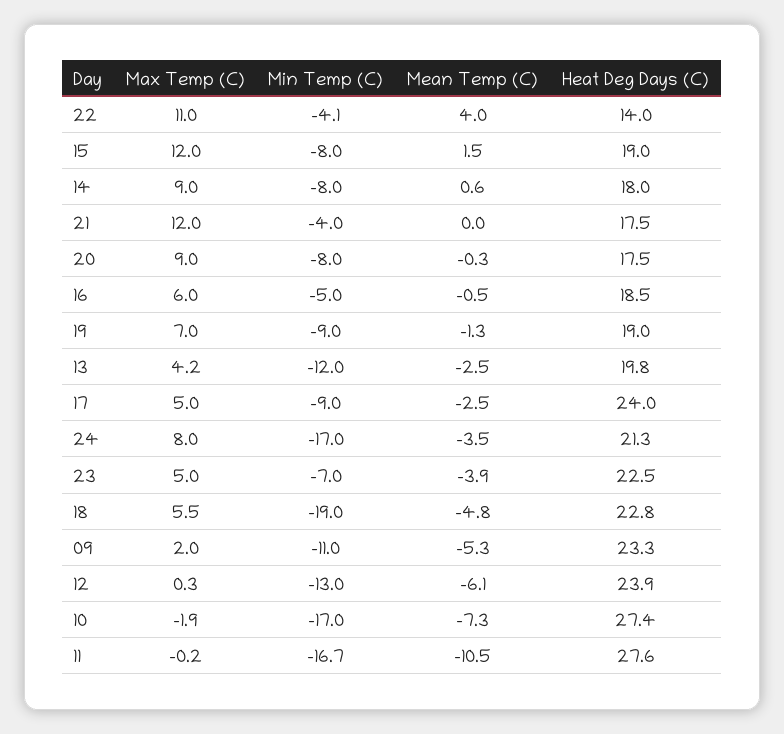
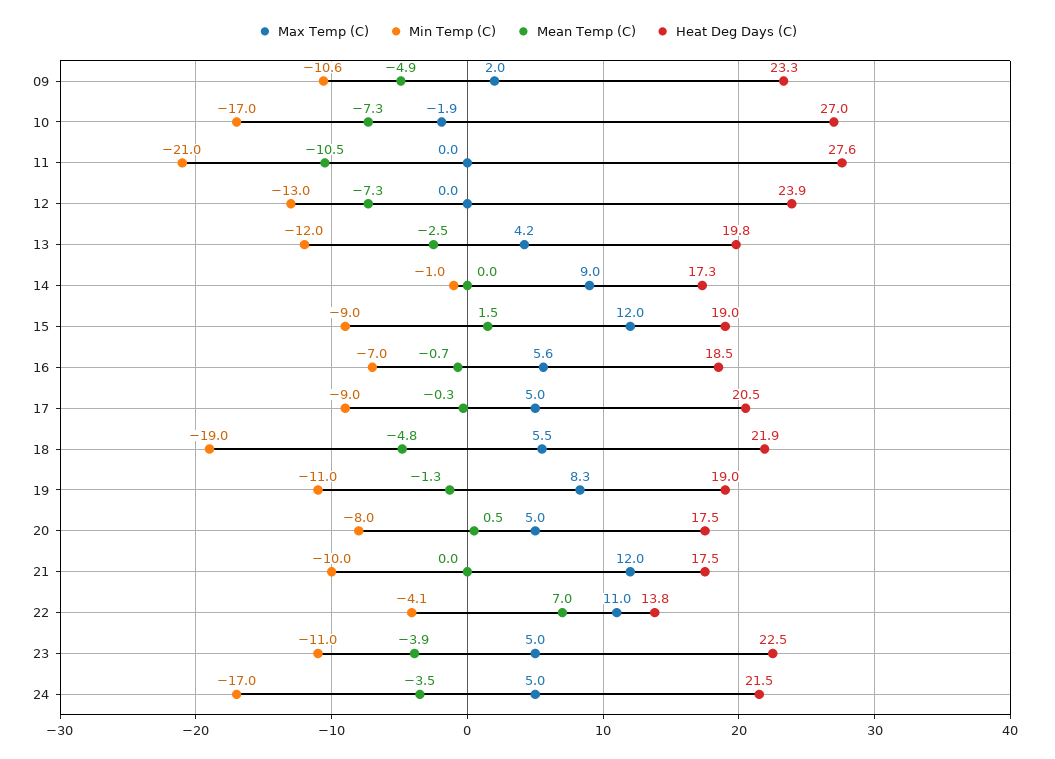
  {
    "Max Temp (C)": {
      "22": 11,
      "15": 12,
      "14": 9,
      "21": 12,
-     "20": 9,
+     "20": 5,
-     "16": 6,
+     "16": 5.6,
-     "19": 7,
+     "19": 8.3,
      "13": 4.2,
      "17": 5,
-     "24": 8,
+     "24": 5,
      "23": 5,
      "18": 5.5,
      "09": 2,
-     "12": 0.3,
+     "12": 0,
      "10": -1.9,
-     "11": -0.2
+     "11": 0
    },
    "Min Temp (C)": {
      "22": -4.1,
-     "15": -8,
+     "15": -9,
-     "14": -8,
+     "14": -1,
-     "21": -4,
+     "21": -10,
      "20": -8,
-     "16": -5,
+     "16": -7,
-     "19": -9,
+     "19": -11,
      "13": -12,
      "17": -9,
      "24": -17,
-     "23": -7,
+     "23": -11,
      "18": -19,
-     "09": -11,
+     "09": -10.6,
      "12": -13,
      "10": -17,
-     "11": -16.7
+     "11": -21
    },
    "Mean Temp (C)": {
-     "22": 4,
+     "22": 7,
      "15": 1.5,
-     "14": 0.6,
+     "14": 0,
      "21": 0,
-     "20": -0.3,
+     "20": 0.5,
-     "16": -0.5,
+     "16": -0.7,
      "19": -1.3,
      "13": -2.5,
-     "17": -2.5,
+     "17": -0.3,
      "24": -3.5,
      "23": -3.9,
      "18": -4.8,
-     "09": -5.3,
+     "09": -4.9,
-     "12": -6.1,
+     "12": -7.3,
      "10": -7.3,
      "11": -10.5
    },
    "Heat Deg Days (C)": {
-     "22": 14,
+     "22": 13.8,
      "15": 19,
-     "14": 18,
+     "14": 17.3,
      "21": 17.5,
      "20": 17.5,
      "16": 18.5,
      "19": 19,
      "13": 19.8,
-     "17": 24,
+     "17": 20.5,
-     "24": 21.3,
+     "24": 21.5,
      "23": 22.5,
-     "18": 22.8,
+     "18": 21.9,
      "09": 23.3,
      "12": 23.9,
-     "10": 27.4,
+     "10": 27,
      "11": 27.6
    }
  }

